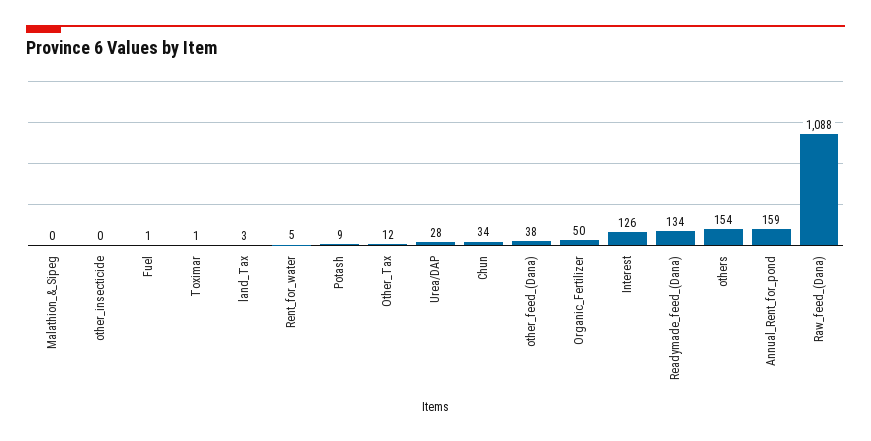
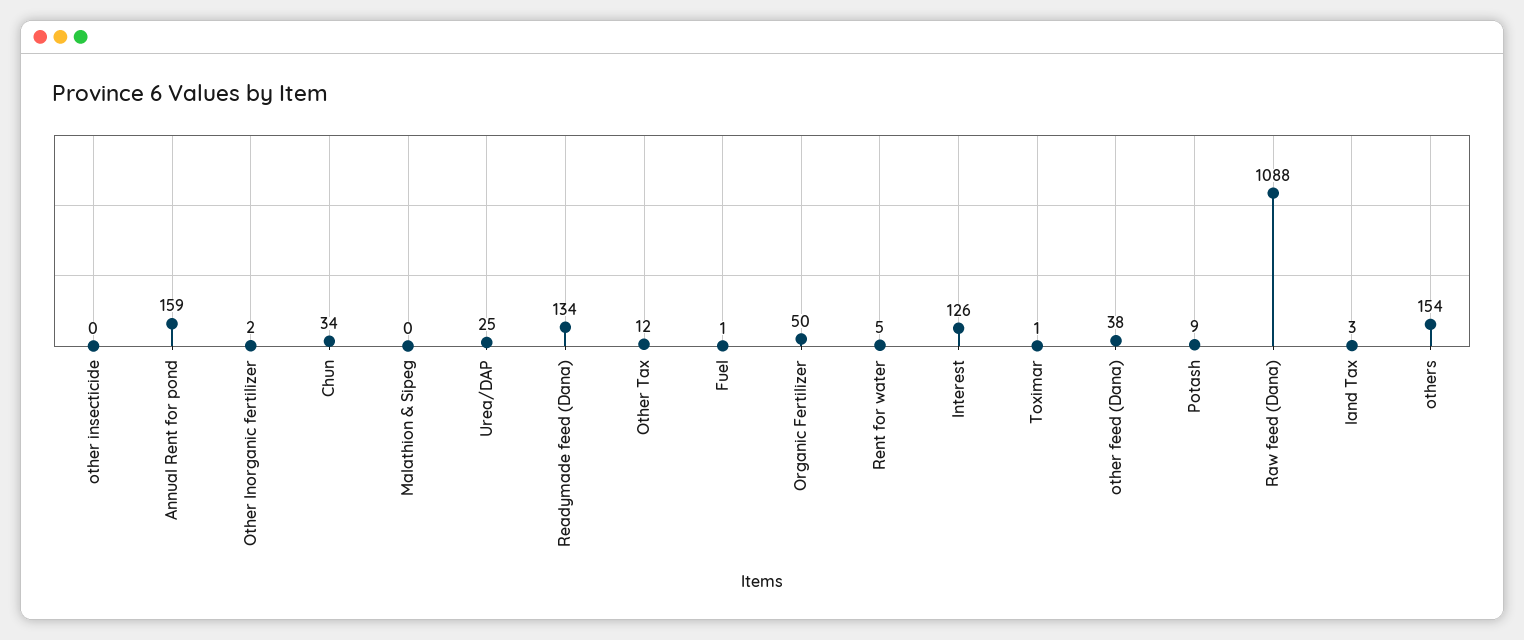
  {
    "Malathion_&_Sipeg": 0,
    "other_insecticide": 0,
    "Fuel": 1,
    "Toximar": 1,
    "land_Tax": 3,
    "Rent_for_water": 5,
    "Potash": 9,
    "Other_Tax": 12,
-   "Urea/DAP": 28,
+   "Urea/DAP": 25,
    "Chun": 34,
    "other_feed_(Dana)": 38,
    "Organic_Fertilizer": 50,
    "Interest": 126,
    "Readymade_feed_(Dana)": 134,
    "others": 154,
    "Annual_Rent_for_pond": 159,
-   "Raw_feed_(Dana)": 1088
+   "Raw_feed_(Dana)": 1088,
+   "Other Inorganic fertilizer": 2
  }

